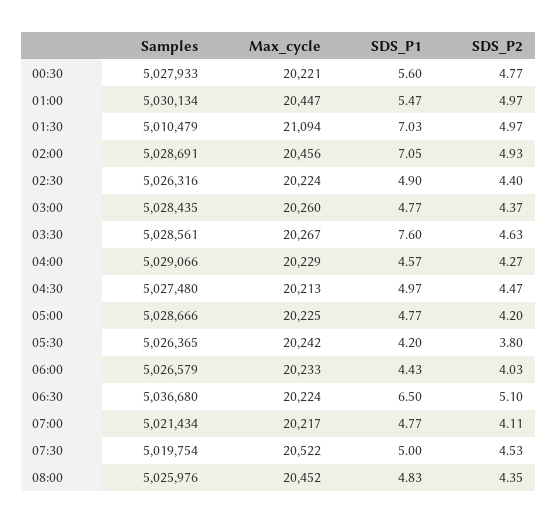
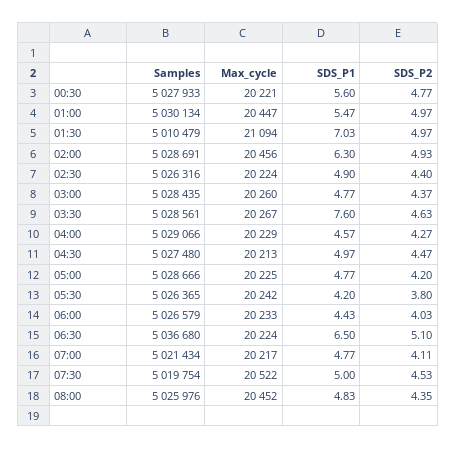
  {
    "Samples": {
      "00:30": 5027933,
      "01:00": 5030134,
      "01:30": 5010479,
      "02:00": 5028691,
      "02:30": 5026316,
      "03:00": 5028435,
      "03:30": 5028561,
      "04:00": 5029066,
      "04:30": 5027480,
      "05:00": 5028666,
      "05:30": 5026365,
      "06:00": 5026579,
      "06:30": 5036680,
      "07:00": 5021434,
      "07:30": 5019754,
      "08:00": 5025976
    },
    "Max_cycle": {
      "00:30": 20221,
      "01:00": 20447,
      "01:30": 21094,
      "02:00": 20456,
      "02:30": 20224,
      "03:00": 20260,
      "03:30": 20267,
      "04:00": 20229,
      "04:30": 20213,
      "05:00": 20225,
      "05:30": 20242,
      "06:00": 20233,
      "06:30": 20224,
      "07:00": 20217,
      "07:30": 20522,
      "08:00": 20452
    },
    "SDS_P1": {
      "00:30": 5.6,
      "01:00": 5.47,
      "01:30": 7.03,
-     "02:00": 7.05,
+     "02:00": 6.3,
      "02:30": 4.9,
      "03:00": 4.77,
      "03:30": 7.6,
      "04:00": 4.57,
      "04:30": 4.97,
      "05:00": 4.77,
      "05:30": 4.2,
      "06:00": 4.43,
      "06:30": 6.5,
      "07:00": 4.77,
      "07:30": 5,
      "08:00": 4.83
    },
    "SDS_P2": {
      "00:30": 4.77,
      "01:00": 4.97,
      "01:30": 4.97,
      "02:00": 4.93,
      "02:30": 4.4,
      "03:00": 4.37,
      "03:30": 4.63,
      "04:00": 4.27,
      "04:30": 4.47,
      "05:00": 4.2,
      "05:30": 3.8,
      "06:00": 4.03,
      "06:30": 5.1,
      "07:00": 4.11,
      "07:30": 4.53,
      "08:00": 4.35
    }
  }

